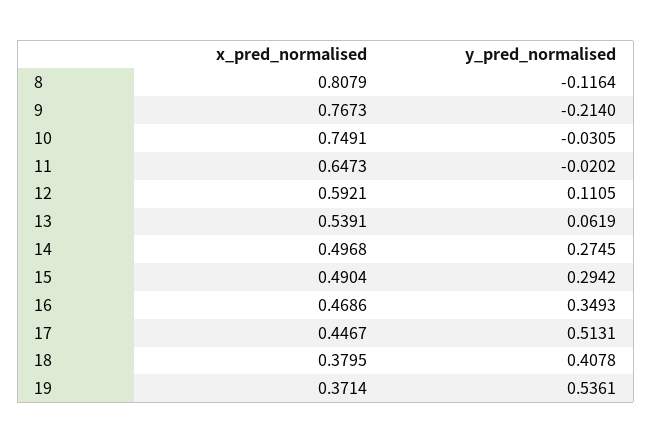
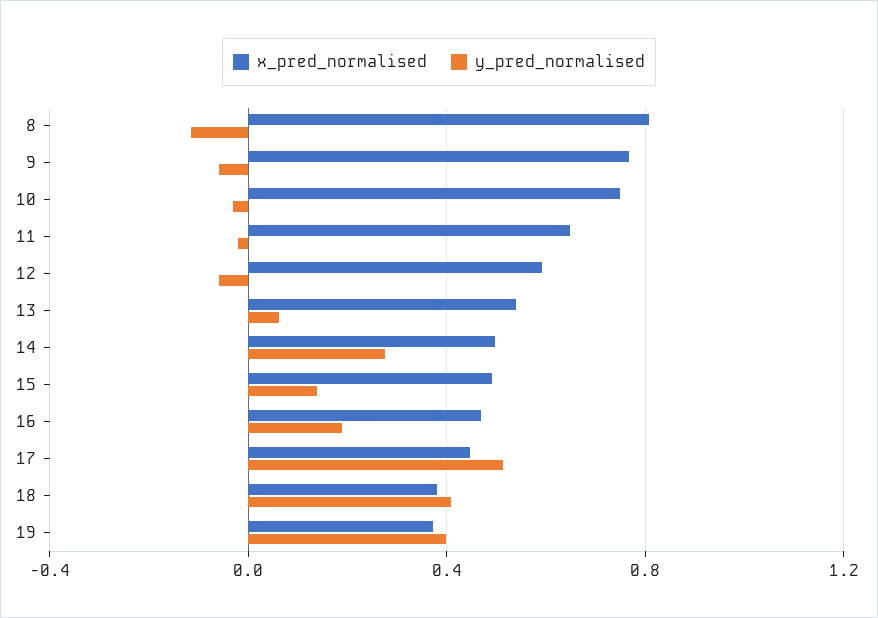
  {
    "x_pred_normalised": {
      "8": 0.8079,
      "9": 0.7673,
      "10": 0.7491,
      "11": 0.6473,
      "12": 0.5921,
      "13": 0.5391,
      "14": 0.4968,
      "15": 0.4904,
      "16": 0.4686,
      "17": 0.4467,
      "18": 0.3795,
      "19": 0.3714
    },
    "y_pred_normalised": {
      "8": -0.1164,
-     "9": -0.214,
+     "9": -0.05,
      "10": -0.0305,
      "11": -0.0202,
-     "12": 0.1105,
+     "12": -0.05,
      "13": 0.0619,
      "14": 0.2745,
-     "15": 0.2942,
+     "15": 0.15,
-     "16": 0.3493,
+     "16": 0.2,
      "17": 0.5131,
      "18": 0.4078,
-     "19": 0.5361
+     "19": 0.4
    }
  }

